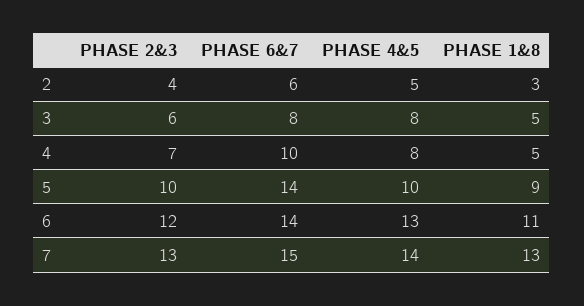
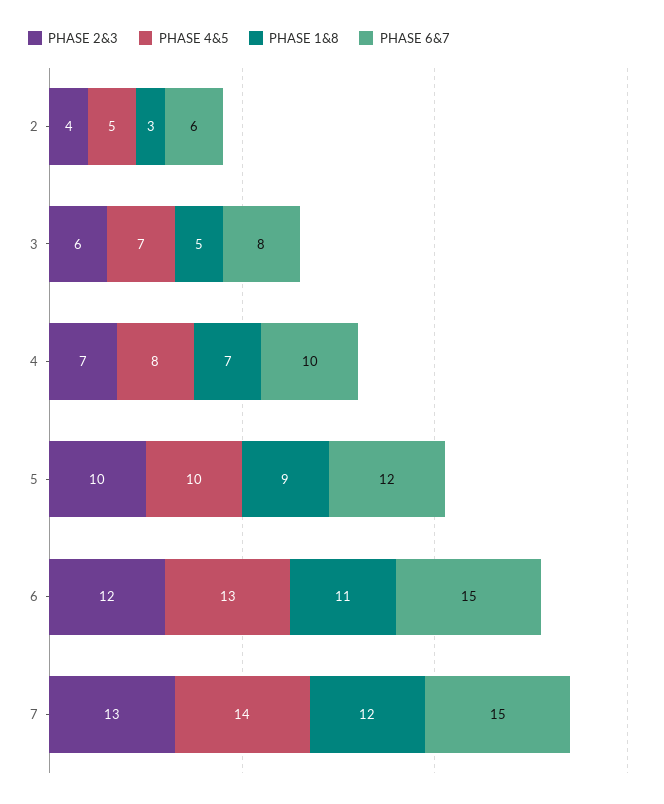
  {
    "PHASE 2&3": {
      "2": 4,
      "3": 6,
      "4": 7,
      "5": 10,
      "6": 12,
      "7": 13
    },
    "PHASE 6&7": {
      "2": 6,
      "3": 8,
      "4": 10,
-     "5": 14,
+     "5": 12,
-     "6": 14,
+     "6": 15,
      "7": 15
    },
    "PHASE 4&5": {
      "2": 5,
-     "3": 8,
+     "3": 7,
      "4": 8,
      "5": 10,
      "6": 13,
      "7": 14
    },
    "PHASE 1&8": {
      "2": 3,
      "3": 5,
-     "4": 5,
+     "4": 7,
      "5": 9,
      "6": 11,
-     "7": 13
+     "7": 12
    }
  }

